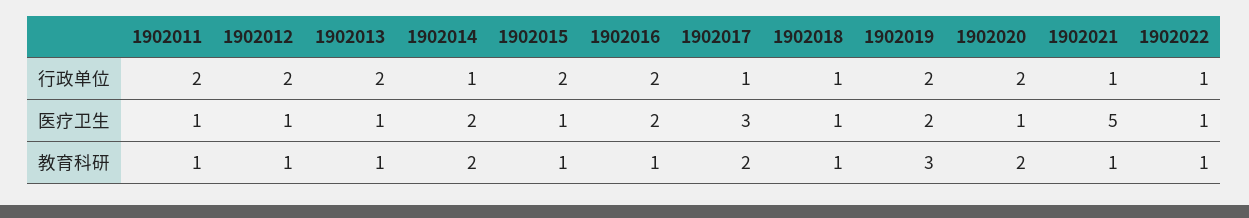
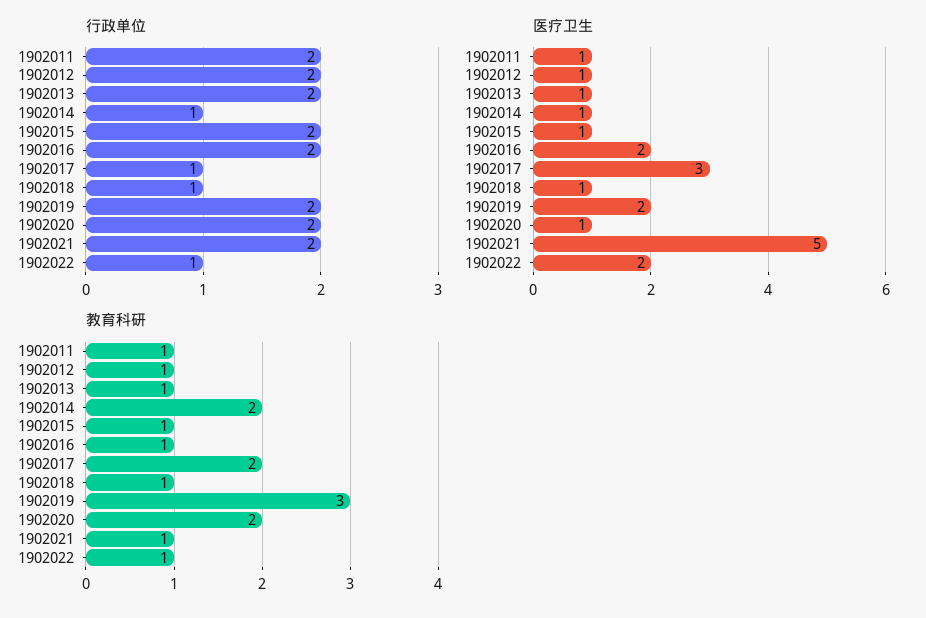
  {
    "行政单位": {
      "1902011": 2,
      "1902012": 2,
      "1902013": 2,
      "1902014": 1,
      "1902015": 2,
      "1902016": 2,
      "1902017": 1,
      "1902018": 1,
      "1902019": 2,
      "1902020": 2,
-     "1902021": 1,
+     "1902021": 2,
      "1902022": 1
    },
    "医疗卫生": {
      "1902011": 1,
      "1902012": 1,
      "1902013": 1,
-     "1902014": 2,
+     "1902014": 1,
      "1902015": 1,
      "1902016": 2,
      "1902017": 3,
      "1902018": 1,
      "1902019": 2,
      "1902020": 1,
      "1902021": 5,
-     "1902022": 1
+     "1902022": 2
    },
    "教育科研": {
      "1902011": 1,
      "1902012": 1,
      "1902013": 1,
      "1902014": 2,
      "1902015": 1,
      "1902016": 1,
      "1902017": 2,
      "1902018": 1,
      "1902019": 3,
      "1902020": 2,
      "1902021": 1,
      "1902022": 1
    }
  }

